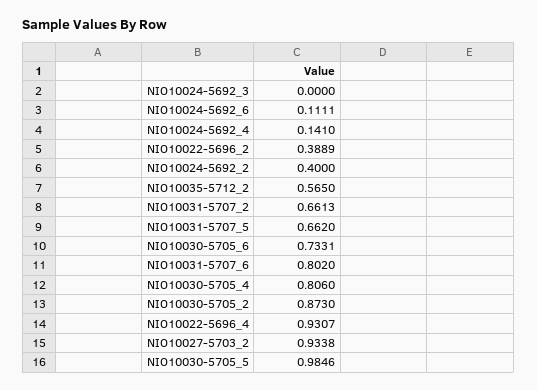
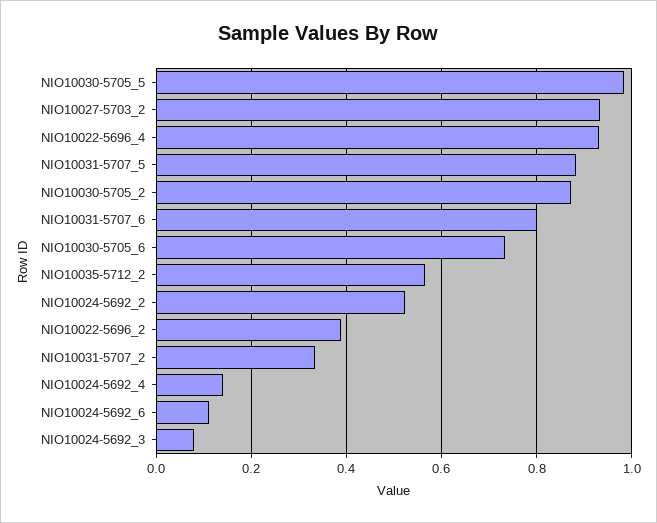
  {
-   "NIO10024-5692_3": 0,
+   "NIO10024-5692_3": 0.08,
    "NIO10024-5692_6": 0.1111,
    "NIO10024-5692_4": 0.141,
    "NIO10022-5696_2": 0.3889,
-   "NIO10024-5692_2": 0.4,
+   "NIO10024-5692_2": 0.52,
    "NIO10035-5712_2": 0.565,
-   "NIO10031-5707_2": 0.6613,
+   "NIO10031-5707_2": 0.34,
-   "NIO10031-5707_5": 0.662,
+   "NIO10031-5707_5": 0.88,
    "NIO10030-5705_6": 0.7331,
    "NIO10031-5707_6": 0.802,
-   "NIO10030-5705_4": 0.806,
    "NIO10030-5705_2": 0.873,
    "NIO10022-5696_4": 0.9307,
    "NIO10027-5703_2": 0.9338,
    "NIO10030-5705_5": 0.9846
  }

